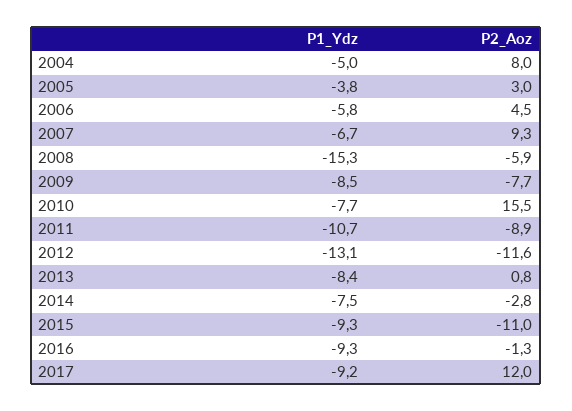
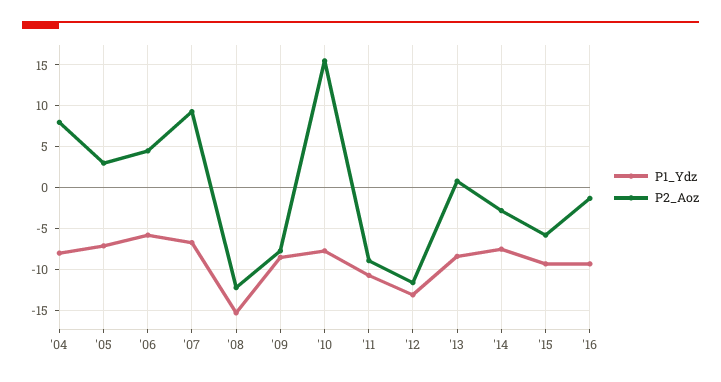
  {
    "P1_Ydz": {
-     "2004": -5,
+     "2004": -8,
-     "2005": -3.8,
+     "2005": -7,
      "2006": -5.8,
      "2007": -6.7,
      "2008": -15.3,
      "2009": -8.5,
      "2010": -7.7,
      "2011": -10.7,
      "2012": -13.1,
      "2013": -8.4,
      "2014": -7.5,
      "2015": -9.3,
-     "2016": -9.3,
+     "2016": -9.3
-     "2017": -9.2
    },
    "P2_Aoz": {
      "2004": 8,
      "2005": 3,
      "2006": 4.5,
      "2007": 9.3,
-     "2008": -5.9,
+     "2008": -12,
      "2009": -7.7,
      "2010": 15.5,
      "2011": -8.9,
      "2012": -11.6,
      "2013": 0.8,
      "2014": -2.8,
-     "2015": -11,
+     "2015": -6,
-     "2016": -1.3,
+     "2016": -1.3
-     "2017": 12
    }
  }

